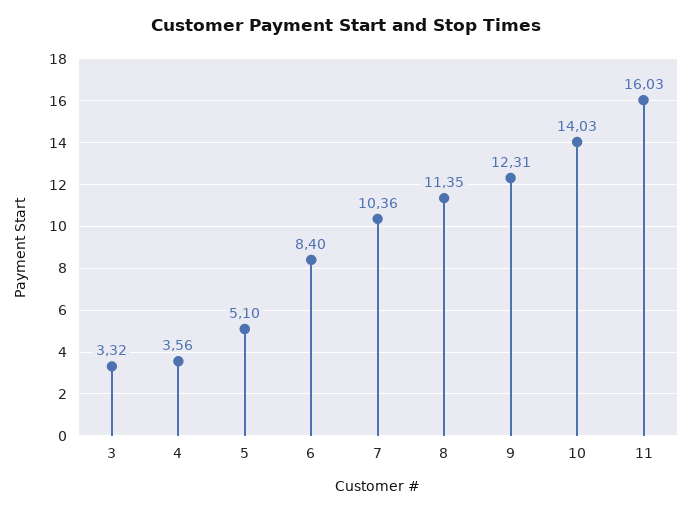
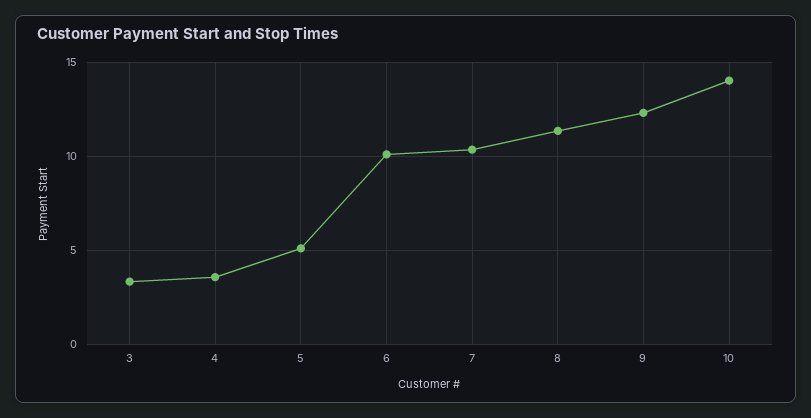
  {
    "3": 3.32,
    "4": 3.56,
    "5": 5.1,
-   "6": 8.4,
+   "6": 10,
    "7": 10.36,
    "8": 11.35,
    "9": 12.31,
-   "10": 14.03,
+   "10": 14.03
-   "11": 16.03
  }

